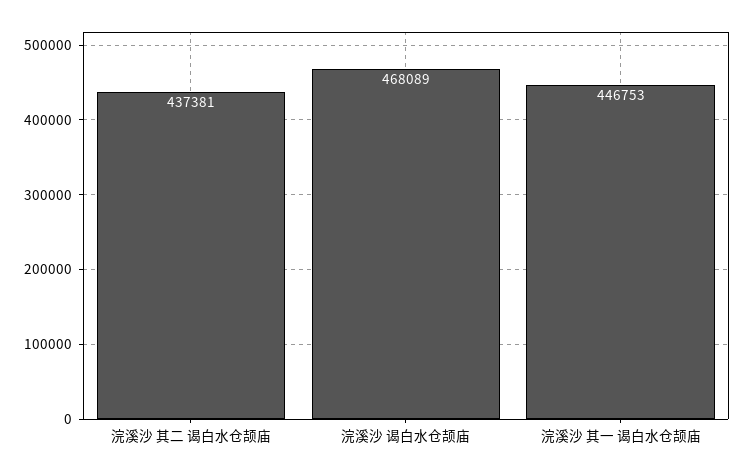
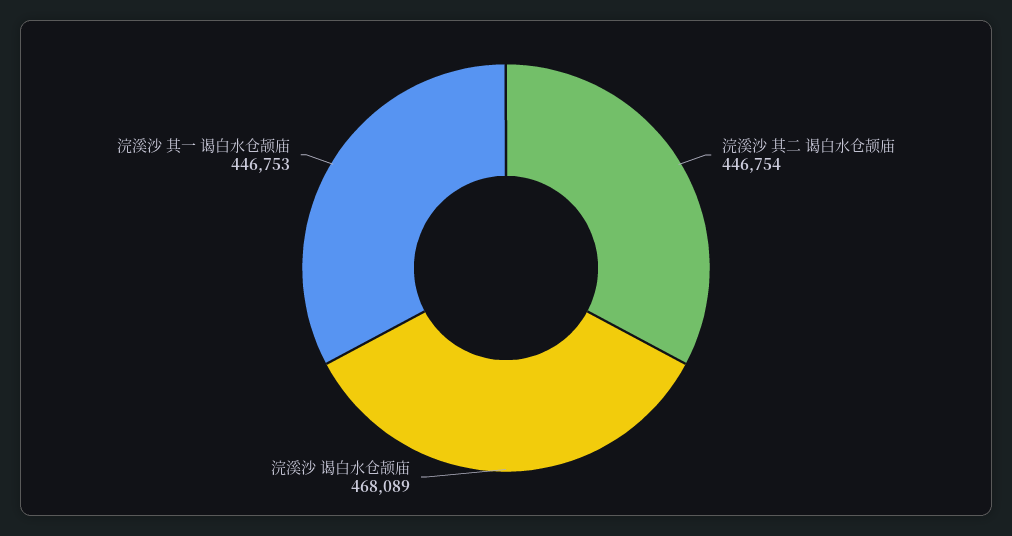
  {
-   "浣溪沙 其二 谒白水仓颉庙": 437381,
+   "浣溪沙 其二 谒白水仓颉庙": 446754,
    "浣溪沙 谒白水仓颉庙": 468089,
    "浣溪沙 其一 谒白水仓颉庙": 446753
  }

